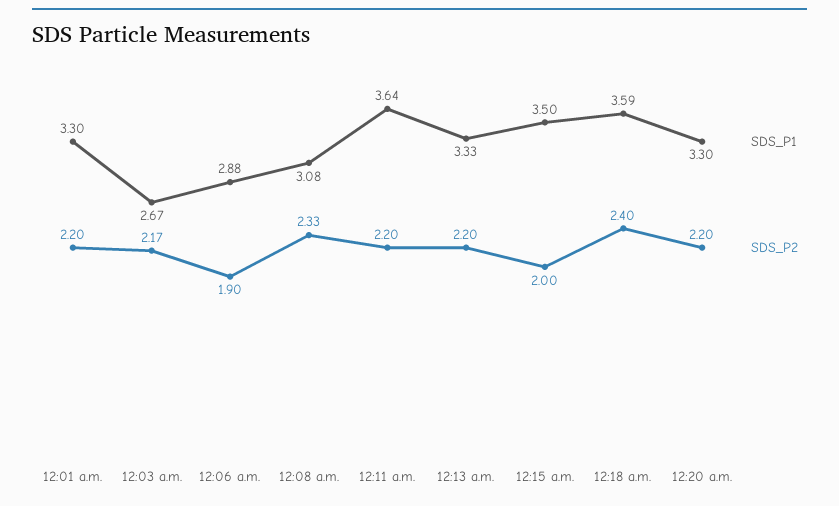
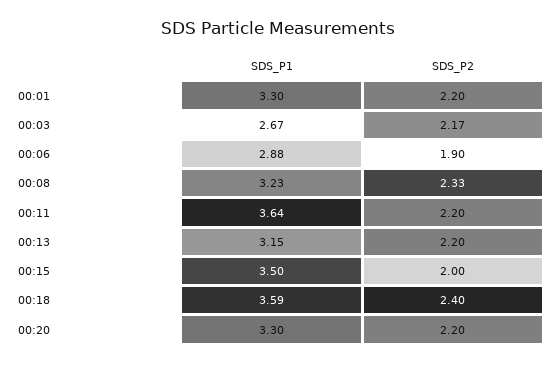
  {
    "SDS_P1": {
      "12:01 a.m.": 3.3,
      "12:03 a.m.": 2.67,
      "12:06 a.m.": 2.88,
-     "12:08 a.m.": 3.08,
+     "12:08 a.m.": 3.23,
      "12:11 a.m.": 3.64,
-     "12:13 a.m.": 3.33,
+     "12:13 a.m.": 3.15,
      "12:15 a.m.": 3.5,
      "12:18 a.m.": 3.59,
      "12:20 a.m.": 3.3
    },
    "SDS_P2": {
      "12:01 a.m.": 2.2,
      "12:03 a.m.": 2.17,
      "12:06 a.m.": 1.9,
      "12:08 a.m.": 2.33,
      "12:11 a.m.": 2.2,
      "12:13 a.m.": 2.2,
      "12:15 a.m.": 2,
      "12:18 a.m.": 2.4,
      "12:20 a.m.": 2.2
    }
  }

